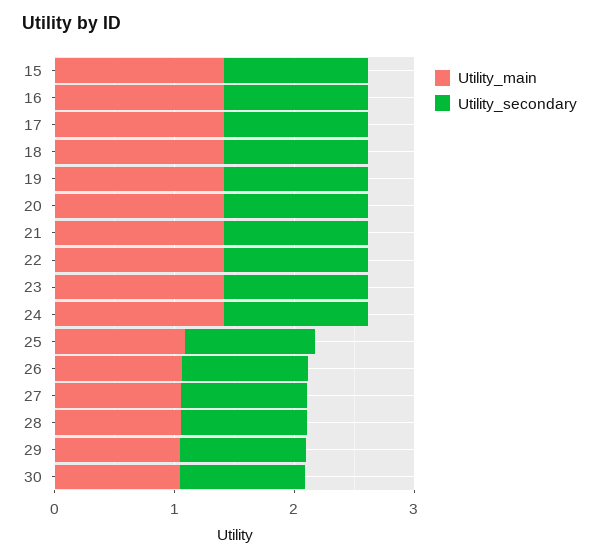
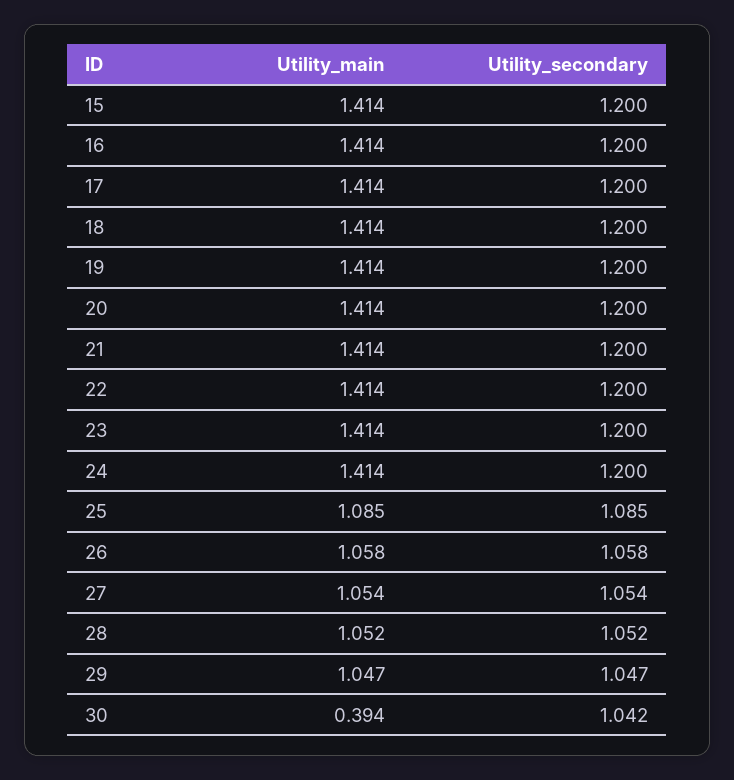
  {
    "Utility_main": {
      "15": 1.414,
      "16": 1.414,
      "17": 1.414,
      "18": 1.414,
      "19": 1.414,
      "20": 1.414,
      "21": 1.414,
      "22": 1.414,
      "23": 1.414,
      "24": 1.414,
      "25": 1.085,
      "26": 1.058,
      "27": 1.054,
      "28": 1.052,
      "29": 1.047,
-     "30": 1
+     "30": 0.394
    },
    "Utility_secondary": {
      "15": 1.2,
      "16": 1.2,
      "17": 1.2,
      "18": 1.2,
      "19": 1.2,
      "20": 1.2,
      "21": 1.2,
      "22": 1.2,
      "23": 1.2,
      "24": 1.2,
      "25": 1.085,
      "26": 1.058,
      "27": 1.054,
      "28": 1.052,
      "29": 1.047,
      "30": 1.042
    }
  }

